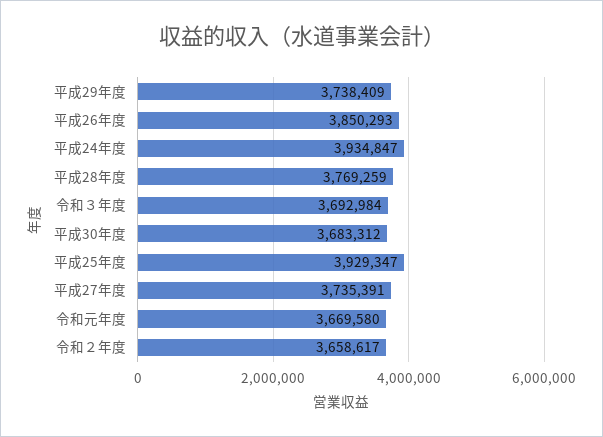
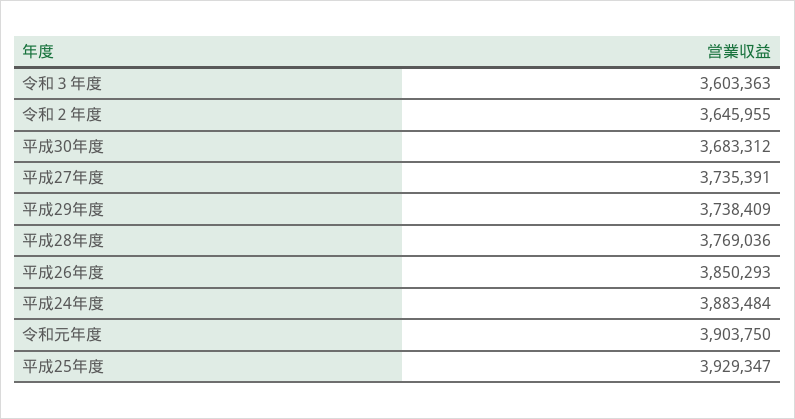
  {
    "平成29年度": 3738409,
    "平成26年度": 3850293,
-   "平成24年度": 3934847,
+   "平成24年度": 3883484,
-   "平成28年度": 3769259,
+   "平成28年度": 3769036,
-   "令和３年度": 3692984,
+   "令和３年度": 3603363,
    "平成30年度": 3683312,
    "平成25年度": 3929347,
    "平成27年度": 3735391,
-   "令和元年度": 3669580,
+   "令和元年度": 3903750,
-   "令和２年度": 3658617
+   "令和２年度": 3645955
  }

